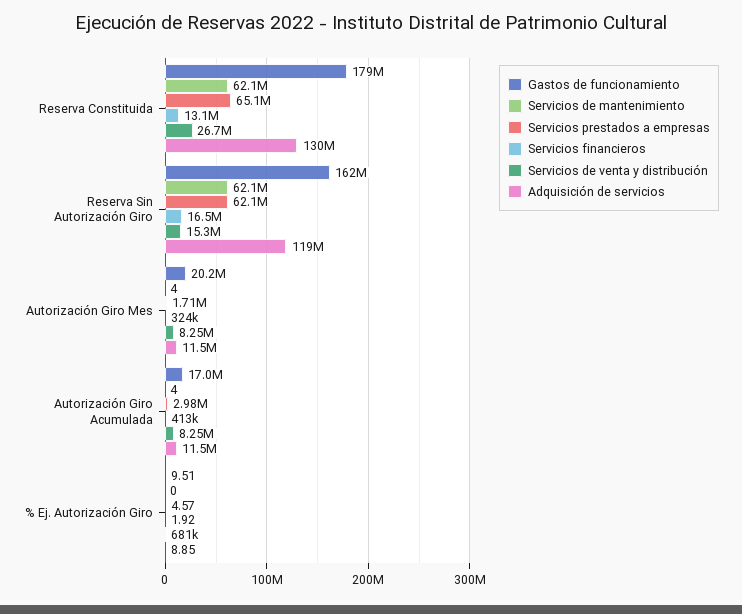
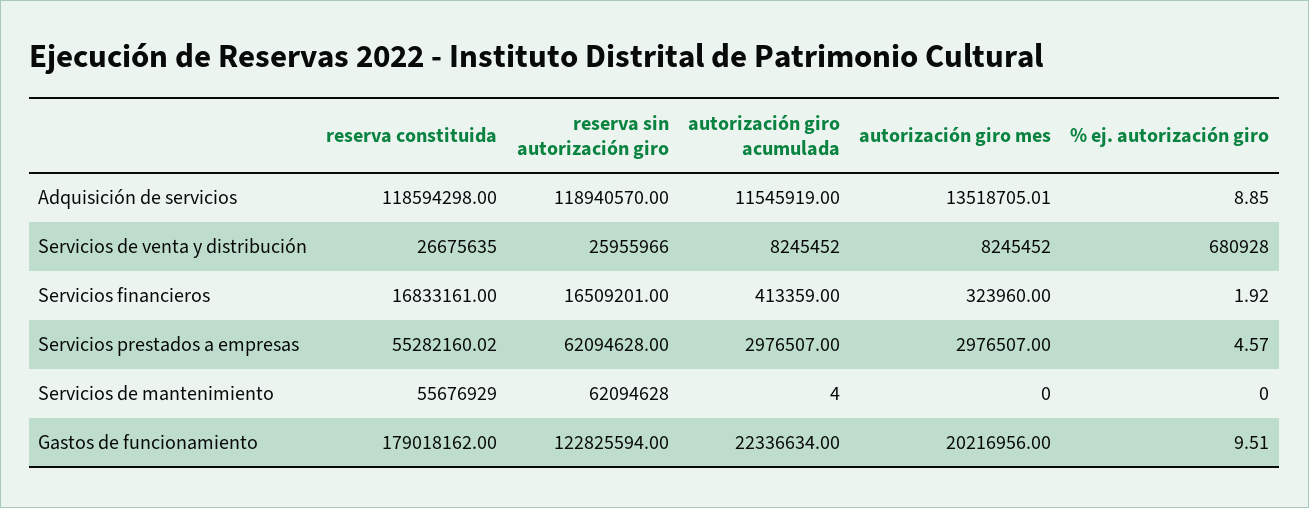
  {
    "Gastos de funcionamiento": {
      "Reserva Constituida": 179018162,
-     "Reserva Sin Autorización Giro": 162000000,
+     "Reserva Sin Autorización Giro": 122825594,
      "Autorización Giro Mes": 20216956,
-     "Autorización Giro Acumulada": 17000000,
+     "Autorización Giro Acumulada": 22336634,
      "% Ej. Autorización Giro": 9.51
    },
    "Servicios de mantenimiento": {
-     "Reserva Constituida": 62100000,
+     "Reserva Constituida": 55676929,
      "Reserva Sin Autorización Giro": 62094628,
-     "Autorización Giro Mes": 4,
+     "Autorización Giro Mes": 0,
      "Autorización Giro Acumulada": 4,
      "% Ej. Autorización Giro": 0
    },
    "Servicios prestados a empresas": {
-     "Reserva Constituida": 65100000,
+     "Reserva Constituida": 55282160.02,
      "Reserva Sin Autorización Giro": 62094628,
-     "Autorización Giro Mes": 1710000,
+     "Autorización Giro Mes": 2976507,
      "Autorización Giro Acumulada": 2976507,
      "% Ej. Autorización Giro": 4.57
    },
    "Servicios financieros": {
-     "Reserva Constituida": 13100000,
+     "Reserva Constituida": 16833161,
      "Reserva Sin Autorización Giro": 16509201,
      "Autorización Giro Mes": 323960,
      "Autorización Giro Acumulada": 413359,
      "% Ej. Autorización Giro": 1.92
    },
    "Servicios de venta y distribución": {
      "Reserva Constituida": 26675635,
-     "Reserva Sin Autorización Giro": 15300000,
+     "Reserva Sin Autorización Giro": 25955966,
      "Autorización Giro Mes": 8245452,
      "Autorización Giro Acumulada": 8245452,
      "% Ej. Autorización Giro": 680928
    },
    "Adquisición de servicios": {
-     "Reserva Constituida": 130000000,
+     "Reserva Constituida": 118594298,
      "Reserva Sin Autorización Giro": 118940570,
-     "Autorización Giro Mes": 11500000,
+     "Autorización Giro Mes": 13518705.01,
      "Autorización Giro Acumulada": 11545919,
      "% Ej. Autorización Giro": 8.85
    }
  }

